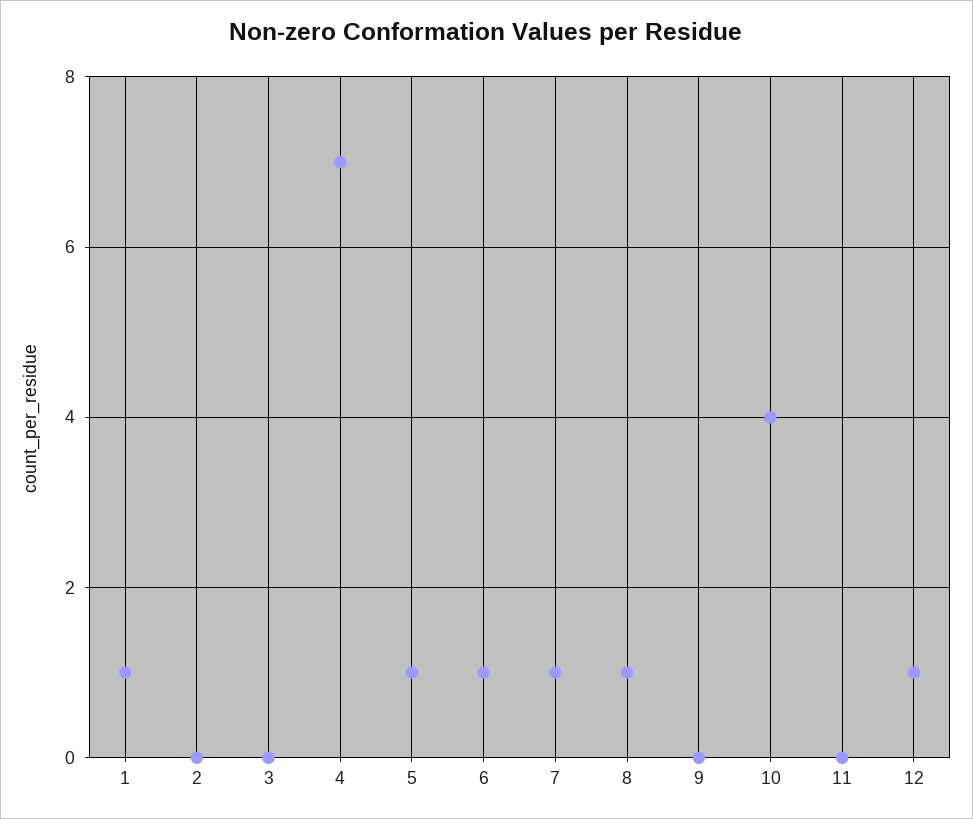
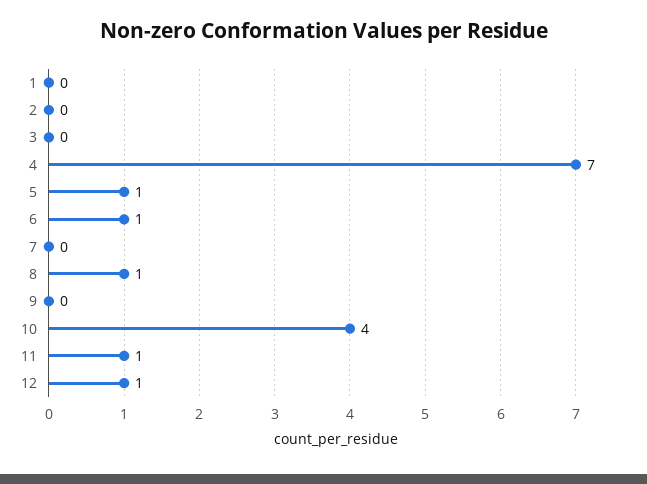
  {
-   "1": 1,
+   "1": 0,
    "2": 0,
    "3": 0,
    "4": 7,
    "5": 1,
    "6": 1,
-   "7": 1,
+   "7": 0,
    "8": 1,
    "9": 0,
    "10": 4,
-   "11": 0,
+   "11": 1,
    "12": 1
  }

